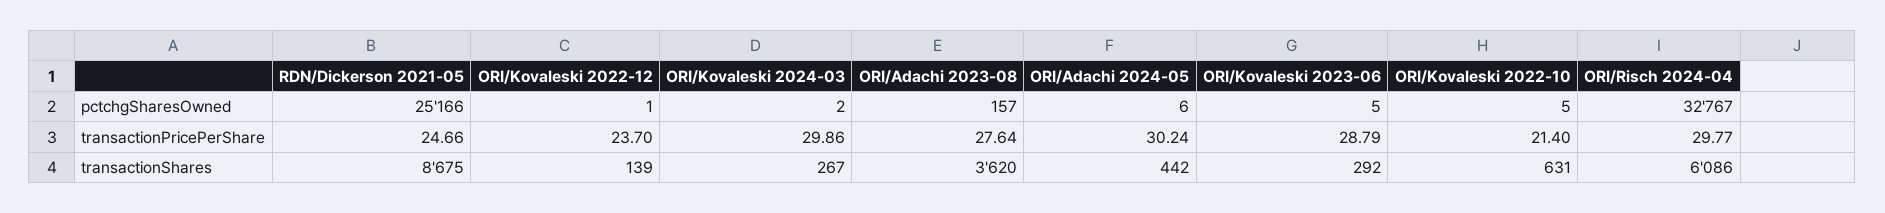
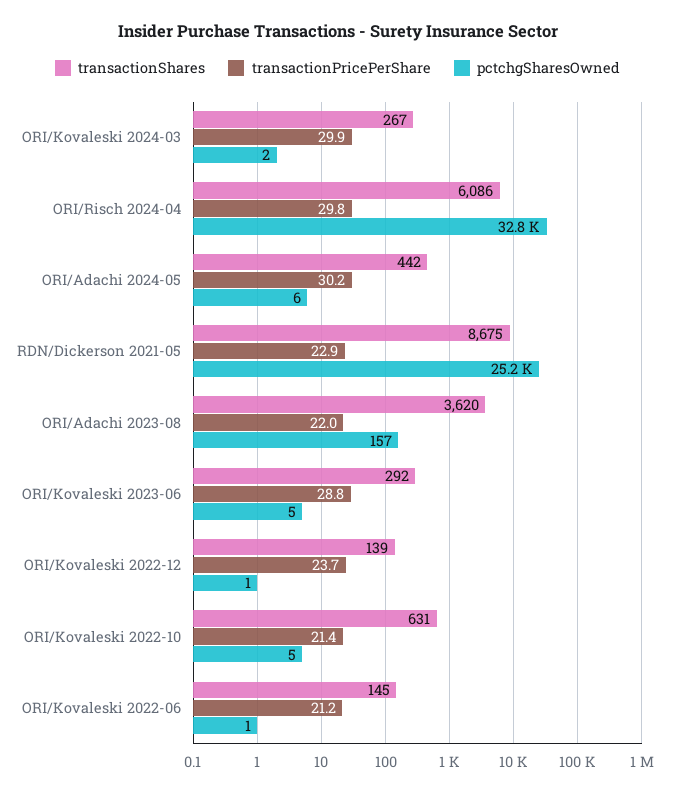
  {
    "pctchgSharesOwned": {
      "RDN/Dickerson 2021-05": 25166,
      "ORI/Kovaleski 2022-12": 1,
      "ORI/Kovaleski 2024-03": 2,
      "ORI/Adachi 2023-08": 157,
      "ORI/Adachi 2024-05": 6,
      "ORI/Kovaleski 2023-06": 5,
      "ORI/Kovaleski 2022-10": 5,
-     "ORI/Risch 2024-04": 32767
+     "ORI/Risch 2024-04": 32767,
+     "ORI/Kovaleski 2022-06": 1
    },
    "transactionPricePerShare": {
-     "RDN/Dickerson 2021-05": 24.66,
+     "RDN/Dickerson 2021-05": 22.9,
      "ORI/Kovaleski 2022-12": 23.7,
      "ORI/Kovaleski 2024-03": 29.86,
-     "ORI/Adachi 2023-08": 27.64,
+     "ORI/Adachi 2023-08": 22,
      "ORI/Adachi 2024-05": 30.24,
      "ORI/Kovaleski 2023-06": 28.79,
      "ORI/Kovaleski 2022-10": 21.4,
-     "ORI/Risch 2024-04": 29.77
+     "ORI/Risch 2024-04": 29.77,
+     "ORI/Kovaleski 2022-06": 21.2
    },
    "transactionShares": {
      "RDN/Dickerson 2021-05": 8675,
      "ORI/Kovaleski 2022-12": 139,
      "ORI/Kovaleski 2024-03": 267,
      "ORI/Adachi 2023-08": 3620,
      "ORI/Adachi 2024-05": 442,
      "ORI/Kovaleski 2023-06": 292,
      "ORI/Kovaleski 2022-10": 631,
-     "ORI/Risch 2024-04": 6086
+     "ORI/Risch 2024-04": 6086,
+     "ORI/Kovaleski 2022-06": 145
    }
  }

